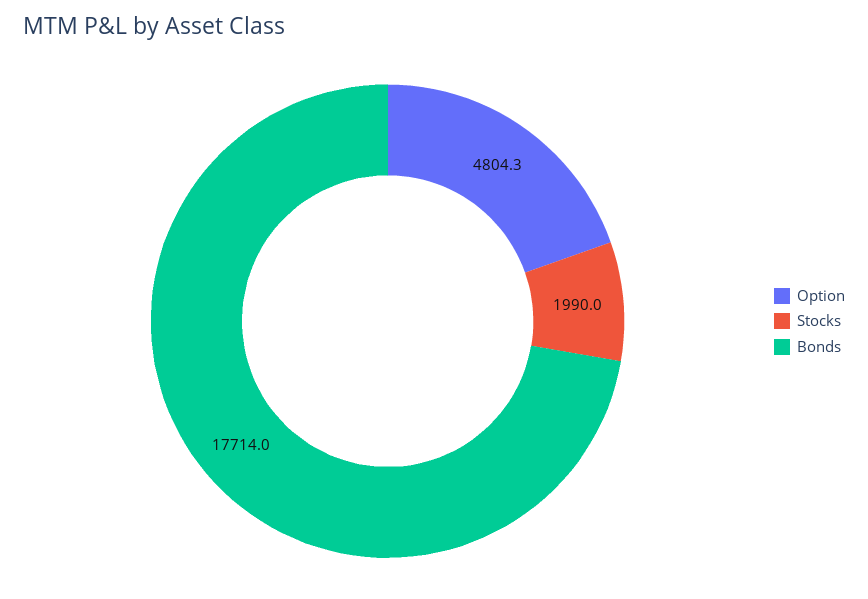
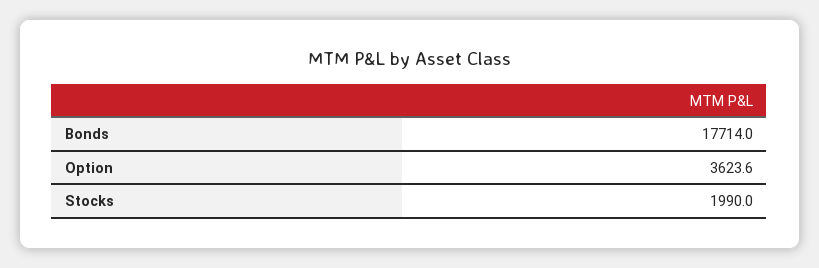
  {
-   "Option": 4804.3,
+   "Option": 3623.6,
    "Stocks": 1990,
    "Bonds": 17714
  }

